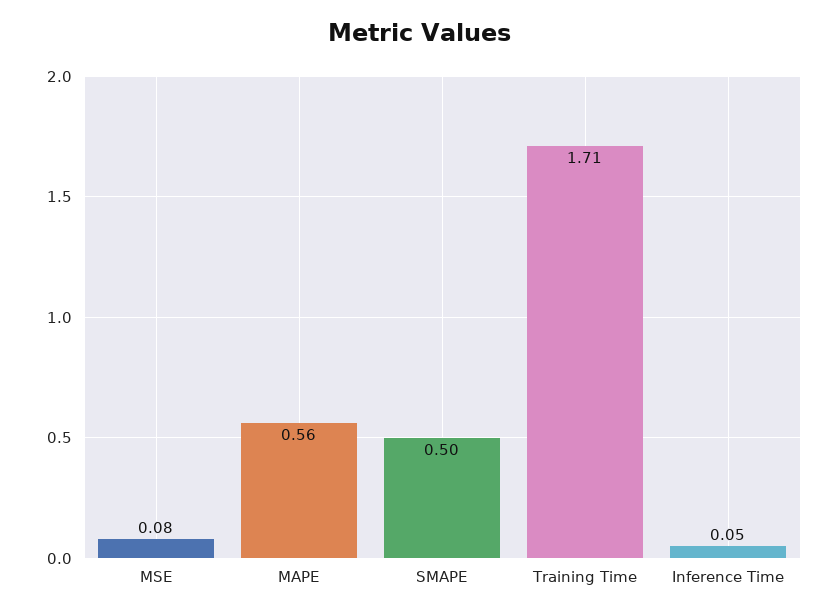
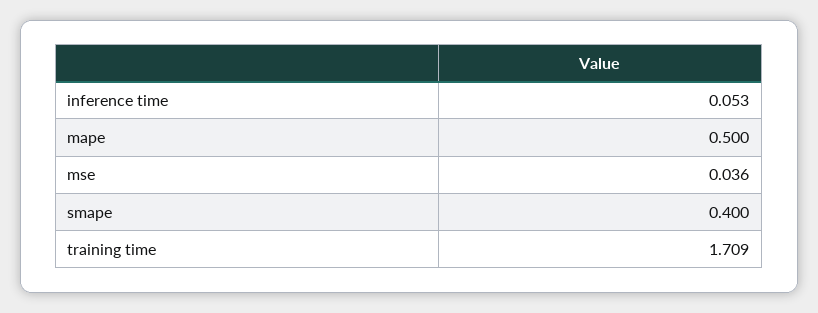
  {
-   "MSE": 0.08,
+   "MSE": 0.036,
-   "MAPE": 0.56,
+   "MAPE": 0.5,
-   "SMAPE": 0.5,
+   "SMAPE": 0.4,
    "Training Time": 1.709,
    "Inference Time": 0.053
  }

